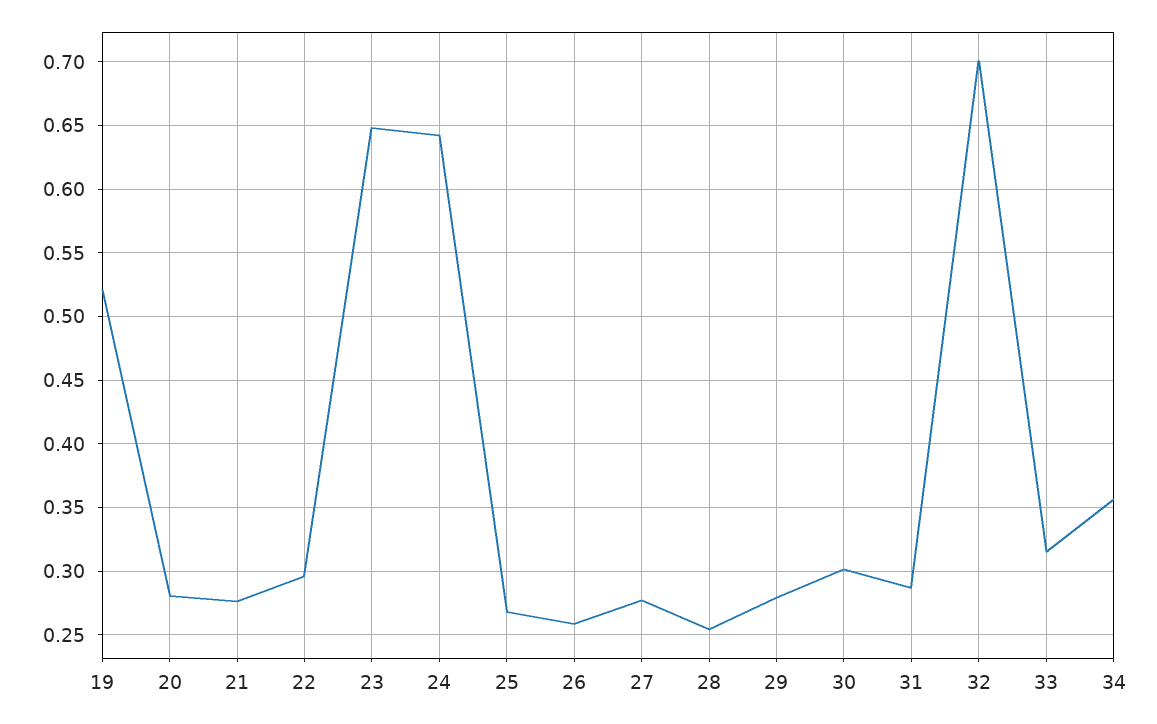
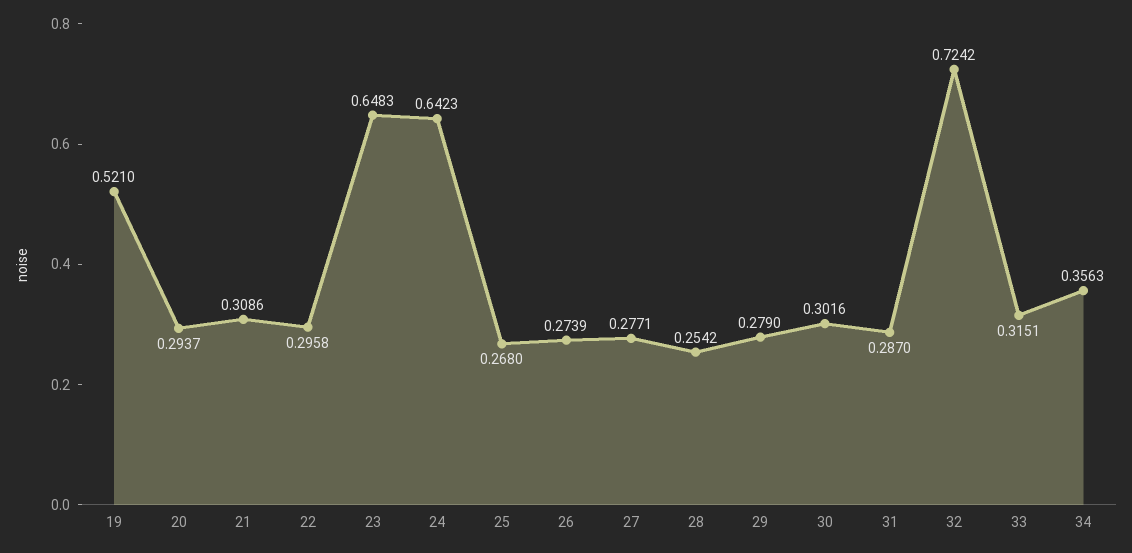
  {
    "19": 0.521,
-   "20": 0.28,
+   "20": 0.2937,
-   "21": 0.275,
+   "21": 0.3086,
    "22": 0.2958,
    "23": 0.6483,
    "24": 0.6423,
    "25": 0.268,
-   "26": 0.26,
+   "26": 0.2739,
    "27": 0.2771,
    "28": 0.2542,
    "29": 0.279,
    "30": 0.3016,
    "31": 0.287,
-   "32": 0.7,
+   "32": 0.7242,
    "33": 0.3151,
    "34": 0.3563
  }

